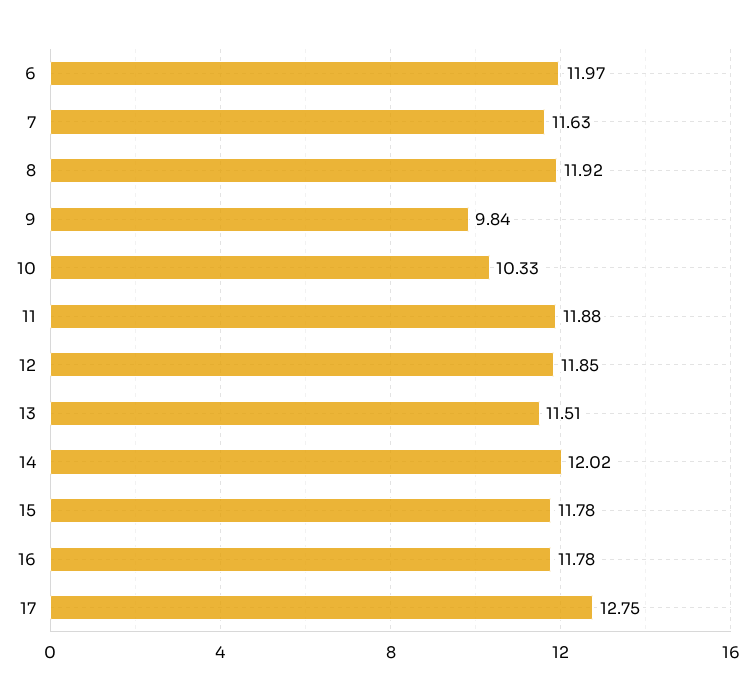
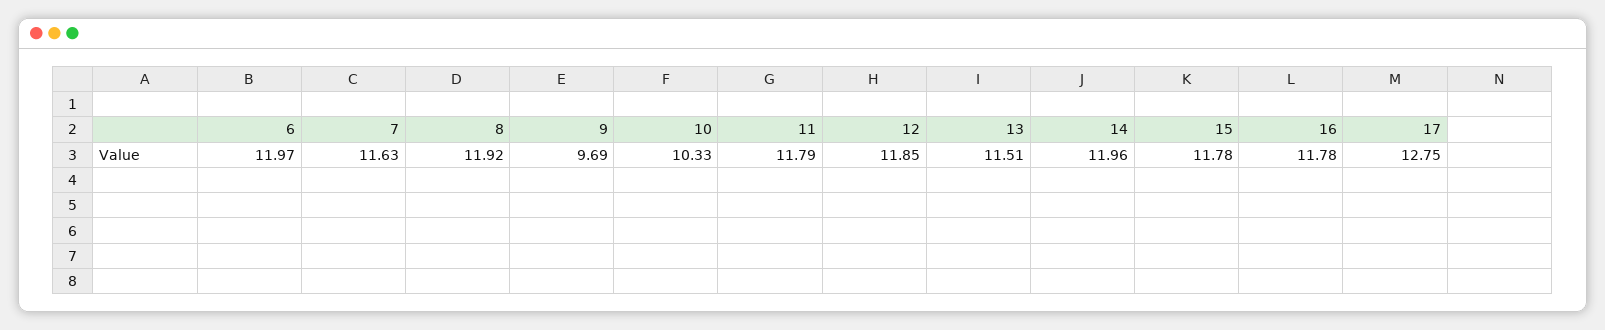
  {
    "6": 11.97,
    "7": 11.63,
    "8": 11.92,
-   "9": 9.84,
+   "9": 9.69,
    "10": 10.33,
-   "11": 11.88,
+   "11": 11.79,
    "12": 11.85,
    "13": 11.51,
-   "14": 12.02,
+   "14": 11.96,
    "15": 11.78,
    "16": 11.78,
    "17": 12.75
  }

